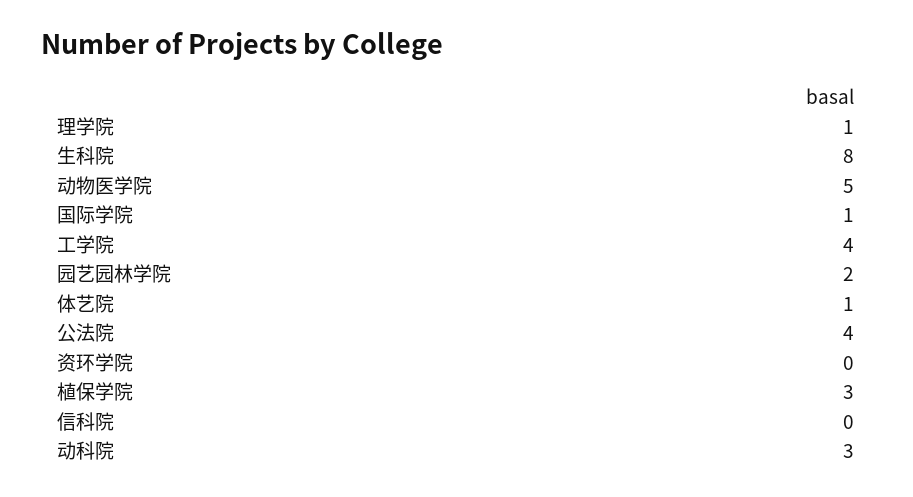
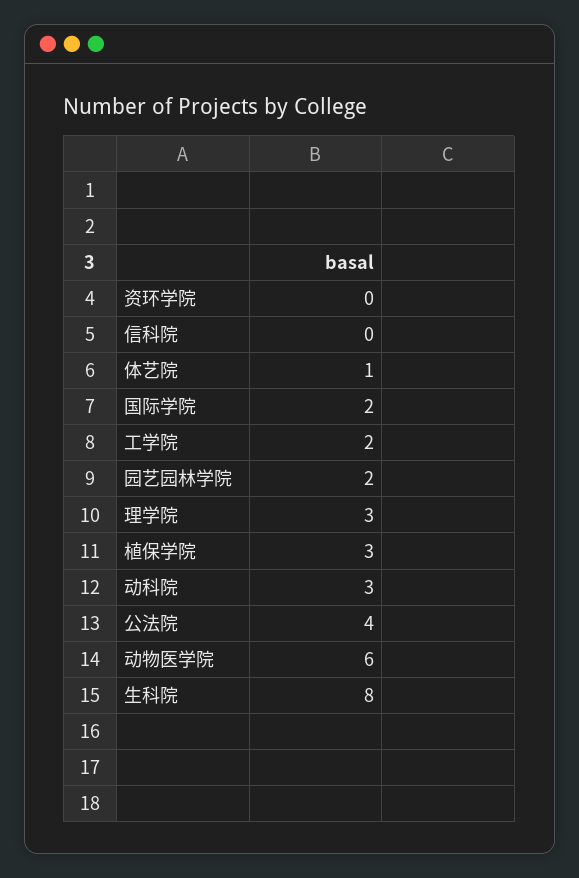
  {
-   "理学院": 1,
+   "理学院": 3,
    "生科院": 8,
-   "动物医学院": 5,
+   "动物医学院": 6,
-   "国际学院": 1,
+   "国际学院": 2,
-   "工学院": 4,
+   "工学院": 2,
    "园艺园林学院": 2,
    "体艺院": 1,
    "公法院": 4,
    "资环学院": 0,
    "植保学院": 3,
    "信科院": 0,
    "动科院": 3
  }

